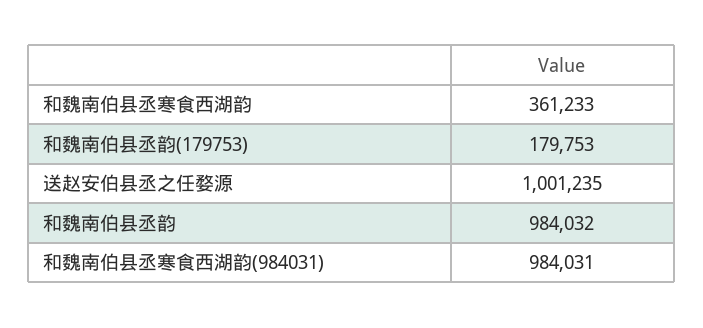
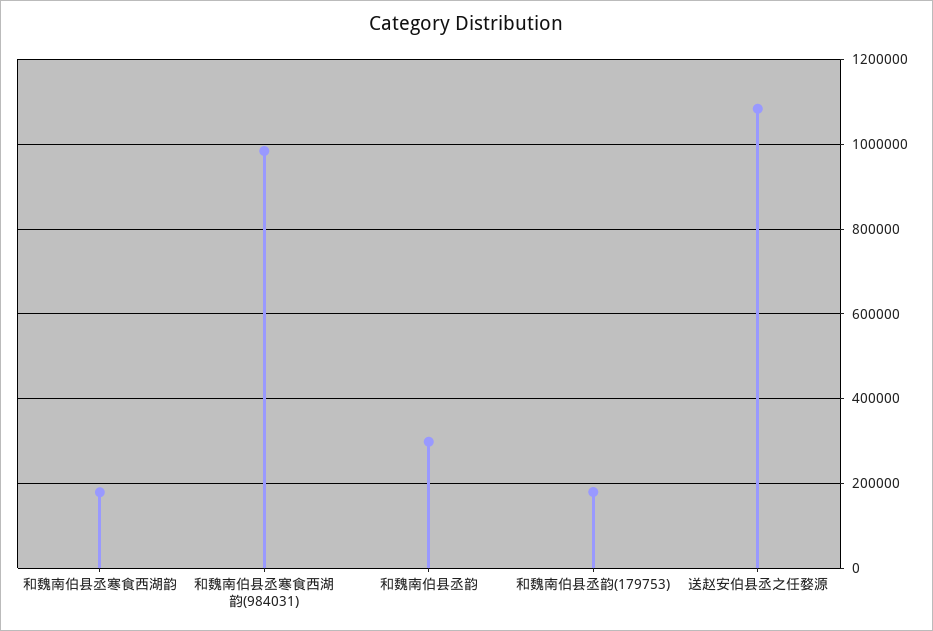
  {
-   "和魏南伯县丞寒食西湖韵": 361233,
+   "和魏南伯县丞寒食西湖韵": 180000,
    "和魏南伯县丞韵(179753)": 179753,
-   "送赵安伯县丞之任婺源": 1001235,
+   "送赵安伯县丞之任婺源": 1080000,
-   "和魏南伯县丞韵": 984032,
+   "和魏南伯县丞韵": 300000,
    "和魏南伯县丞寒食西湖韵(984031)": 984031
  }

